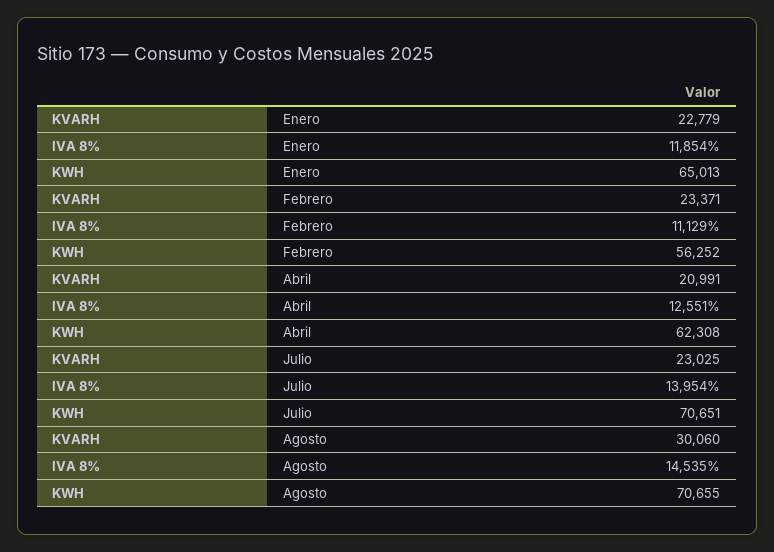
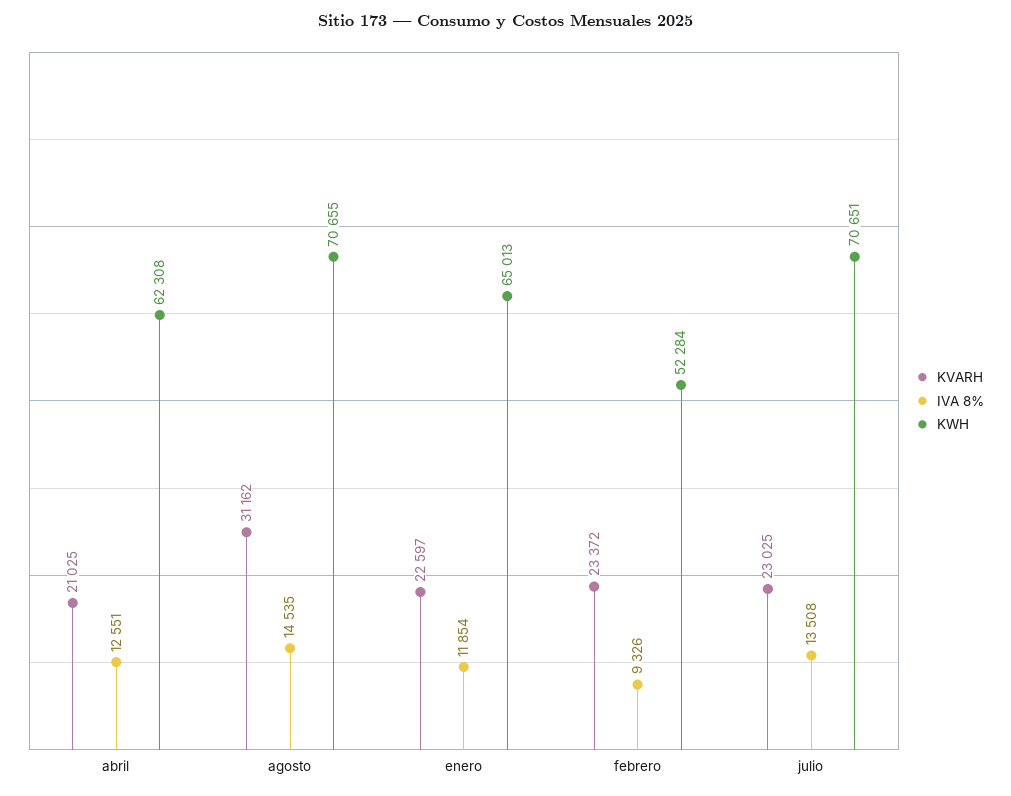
  {
    "KVARH": {
-     "Enero": 22779,
+     "Enero": 22597,
-     "Febrero": 23371,
+     "Febrero": 23372,
-     "Abril": 20991,
+     "Abril": 21025,
      "Julio": 23025,
-     "Agosto": 30060
+     "Agosto": 31162
    },
    "IVA 8%": {
      "Enero": 11854,
-     "Febrero": 11129,
+     "Febrero": 9326,
      "Abril": 12551,
-     "Julio": 13954,
+     "Julio": 13508,
      "Agosto": 14535
    },
    "KWH": {
      "Enero": 65013,
-     "Febrero": 56252,
+     "Febrero": 52284,
      "Abril": 62308,
      "Julio": 70651,
      "Agosto": 70655
    }
  }

